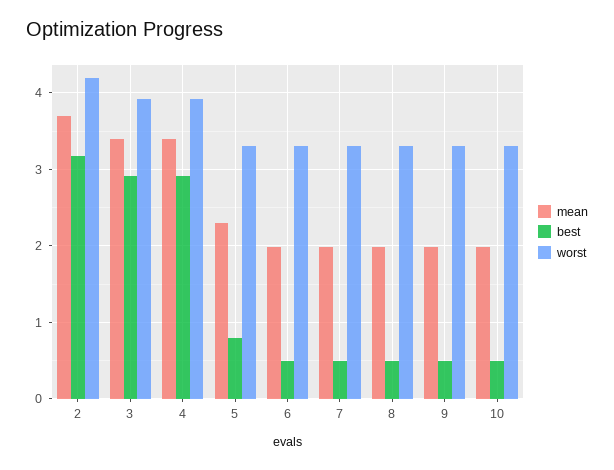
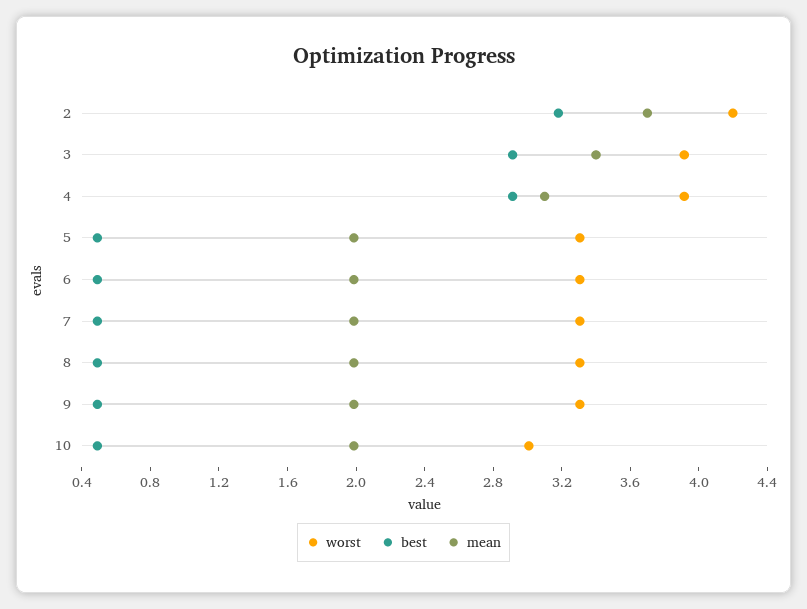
  {
    "mean": {
      "2": 3.7,
      "3": 3.4,
-     "4": 3.4,
+     "4": 3.1,
-     "5": 2.3,
+     "5": 2,
      "6": 2,
      "7": 2,
      "8": 2,
      "9": 2,
      "10": 2
    },
    "best": {
      "2": 3.2,
      "3": 2.9,
      "4": 2.9,
-     "5": 0.8,
+     "5": 0.5,
      "6": 0.5,
      "7": 0.5,
      "8": 0.5,
      "9": 0.5,
      "10": 0.5
    },
    "worst": {
      "2": 4.2,
      "3": 3.9,
      "4": 3.9,
      "5": 3.3,
      "6": 3.3,
      "7": 3.3,
      "8": 3.3,
      "9": 3.3,
-     "10": 3.3
+     "10": 3
    }
  }

